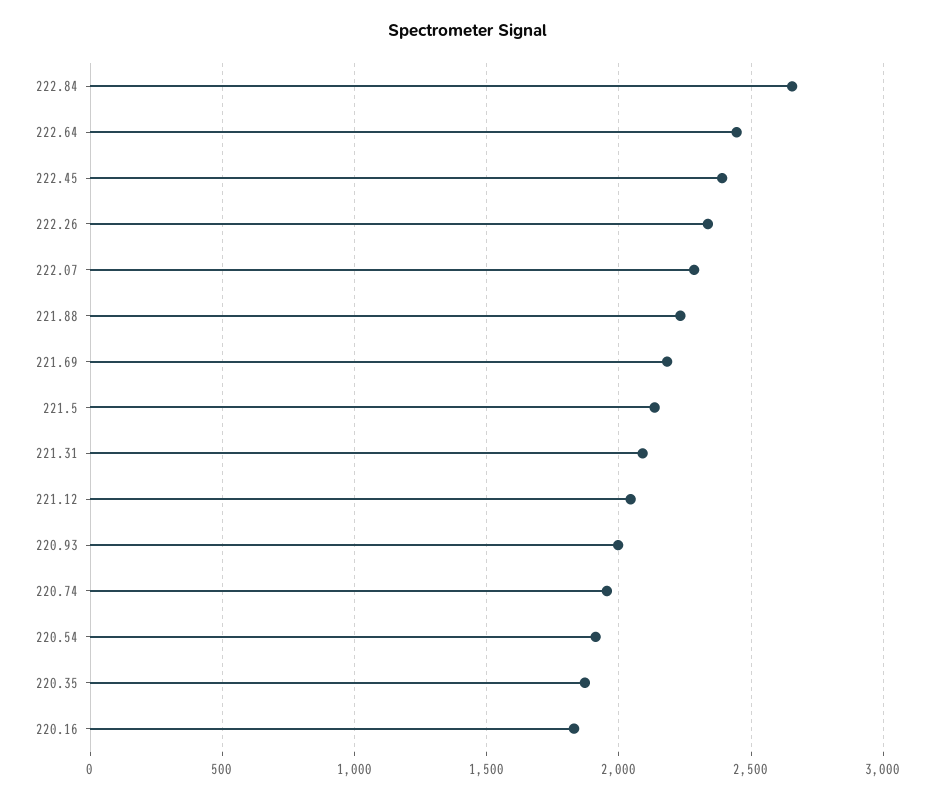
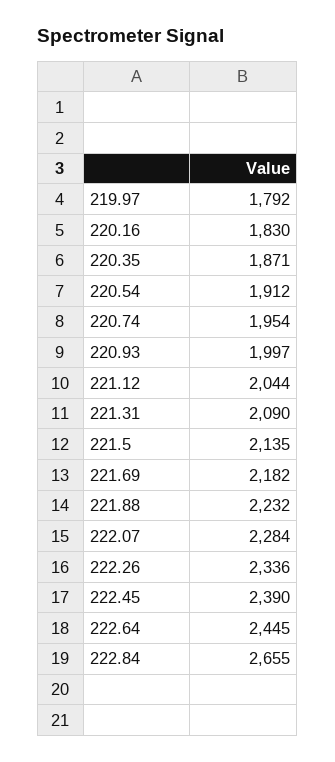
  {
    "222.84": 2655,
    "222.64": 2445,
    "222.45": 2390,
    "222.26": 2336,
    "222.07": 2284,
    "221.88": 2232,
    "221.69": 2182,
    "221.5": 2135,
    "221.31": 2090,
    "221.12": 2044,
    "220.93": 1997,
    "220.74": 1954,
    "220.54": 1912,
    "220.35": 1871,
-   "220.16": 1830
+   "220.16": 1830,
+   "219.97": 1792
  }

